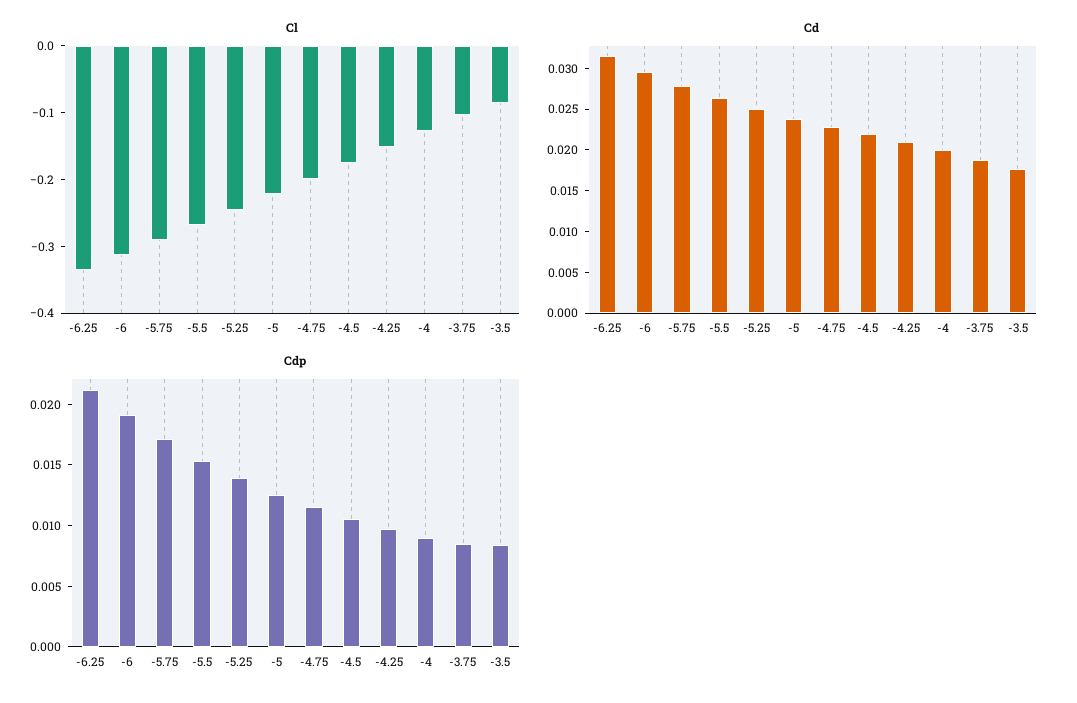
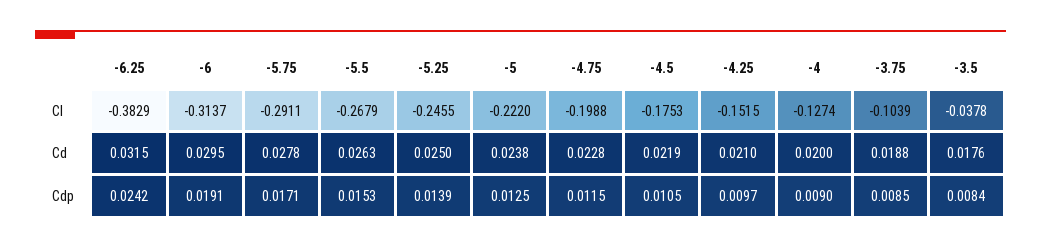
  {
    "Cl": {
-     "-6.25": -0.34,
+     "-6.25": -0.3829,
      "-6": -0.3137,
      "-5.75": -0.2911,
      "-5.5": -0.2679,
      "-5.25": -0.2455,
      "-5": -0.222,
      "-4.75": -0.1988,
      "-4.5": -0.1753,
      "-4.25": -0.1515,
      "-4": -0.1274,
      "-3.75": -0.1039,
-     "-3.5": -0.08
+     "-3.5": -0.0378
    },
    "Cd": {
      "-6.25": 0.0315,
      "-6": 0.0295,
      "-5.75": 0.0278,
      "-5.5": 0.0263,
      "-5.25": 0.025,
      "-5": 0.0238,
      "-4.75": 0.0228,
      "-4.5": 0.0219,
      "-4.25": 0.021,
      "-4": 0.02,
      "-3.75": 0.0188,
      "-3.5": 0.0176
    },
    "Cdp": {
-     "-6.25": 0.021,
+     "-6.25": 0.0242,
      "-6": 0.0191,
      "-5.75": 0.0171,
      "-5.5": 0.0153,
      "-5.25": 0.0139,
      "-5": 0.0125,
      "-4.75": 0.0115,
      "-4.5": 0.0105,
      "-4.25": 0.0097,
      "-4": 0.009,
      "-3.75": 0.0085,
      "-3.5": 0.0084
    }
  }

